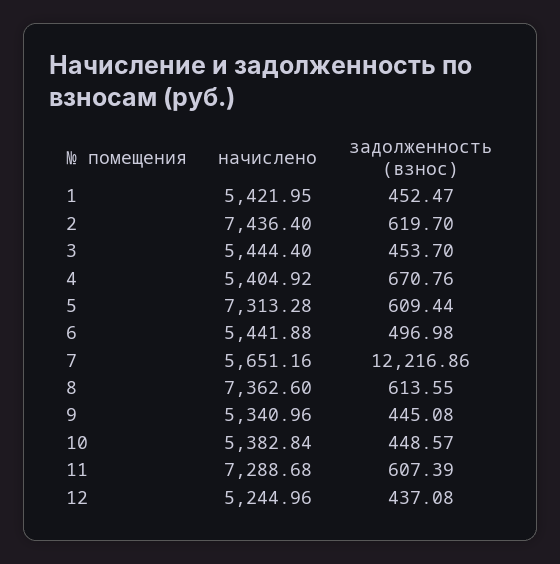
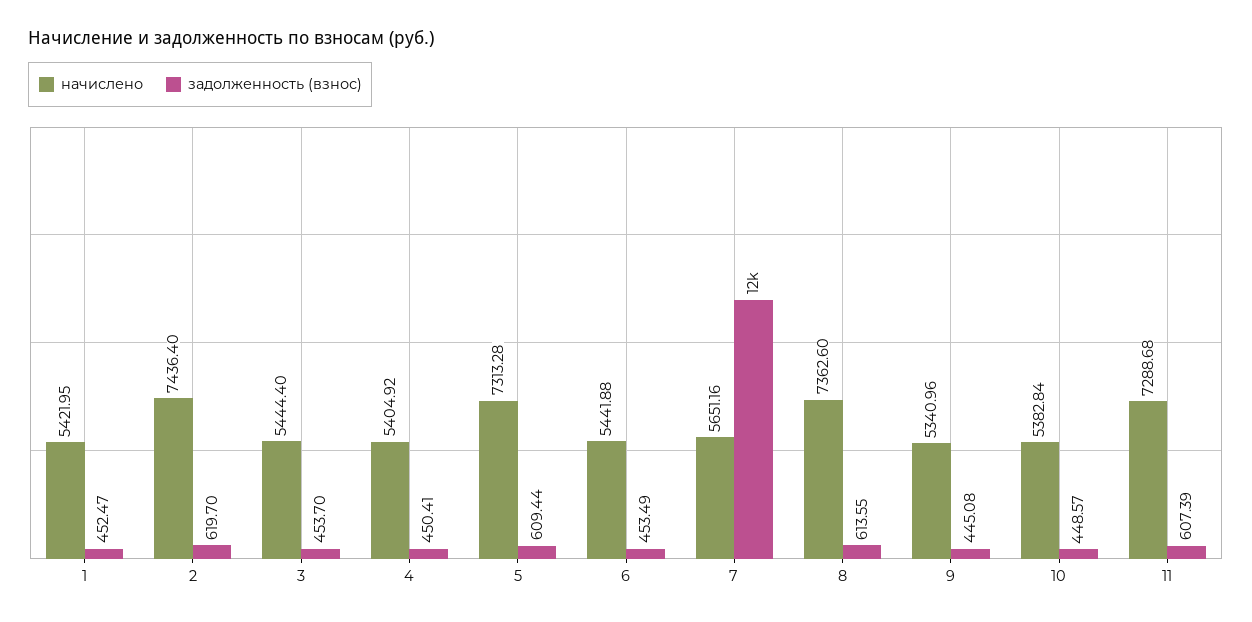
  {
    "начислено": {
      "1": 5421.95,
      "2": 7436.4,
      "3": 5444.4,
      "4": 5404.92,
      "5": 7313.28,
      "6": 5441.88,
      "7": 5651.16,
      "8": 7362.6,
      "9": 5340.96,
      "10": 5382.84,
-     "11": 7288.68,
+     "11": 7288.68
-     "12": 5244.96
    },
    "задолженность (взнос)": {
      "1": 452.47,
      "2": 619.7,
      "3": 453.7,
-     "4": 670.76,
+     "4": 450.41,
      "5": 609.44,
-     "6": 496.98,
+     "6": 453.49,
      "7": 12216.86,
      "8": 613.55,
      "9": 445.08,
      "10": 448.57,
-     "11": 607.39,
+     "11": 607.39
-     "12": 437.08
    }
  }

